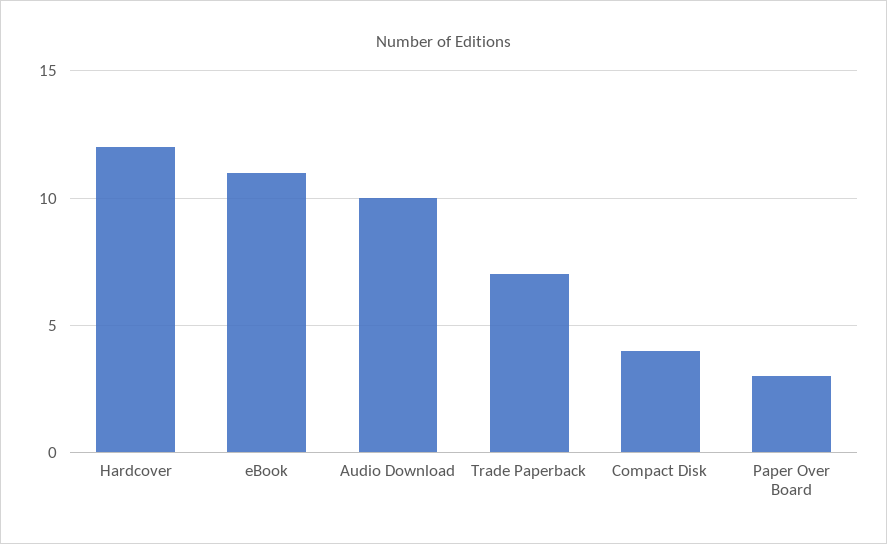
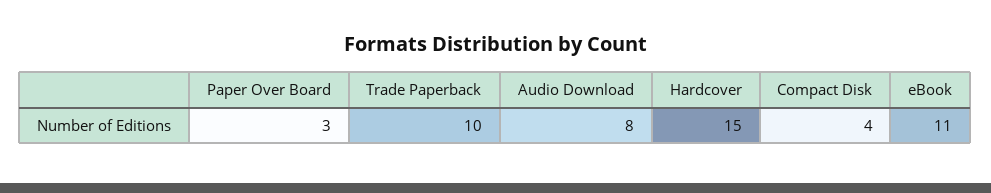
  {
-   "Hardcover": 12,
+   "Hardcover": 15,
    "eBook": 11,
-   "Audio Download": 10,
+   "Audio Download": 8,
-   "Trade Paperback": 7,
+   "Trade Paperback": 10,
    "Compact Disk": 4,
    "Paper Over Board": 3
  }

